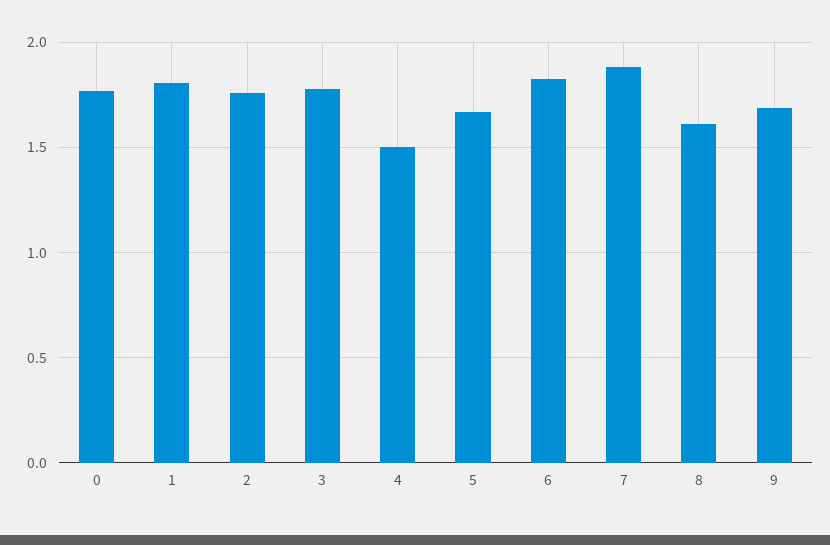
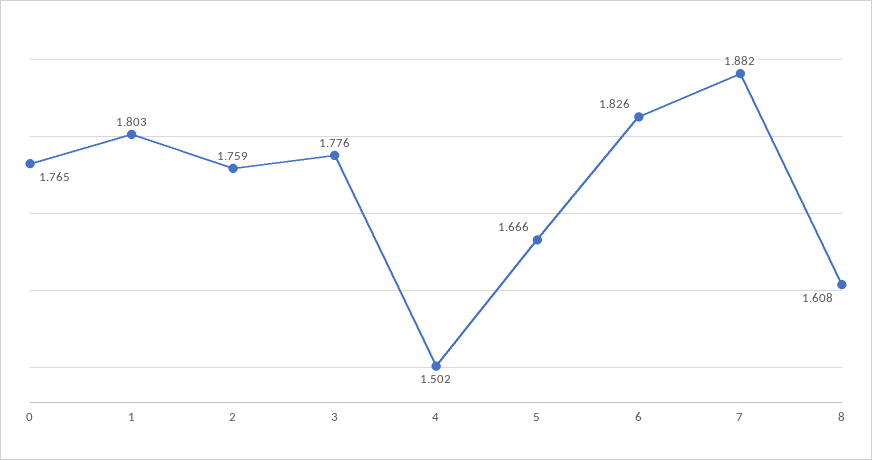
  {
    "0": 1.765,
    "1": 1.803,
    "2": 1.759,
    "3": 1.776,
    "4": 1.502,
    "5": 1.666,
    "6": 1.826,
    "7": 1.882,
-   "8": 1.608,
+   "8": 1.608
-   "9": 1.7
  }

